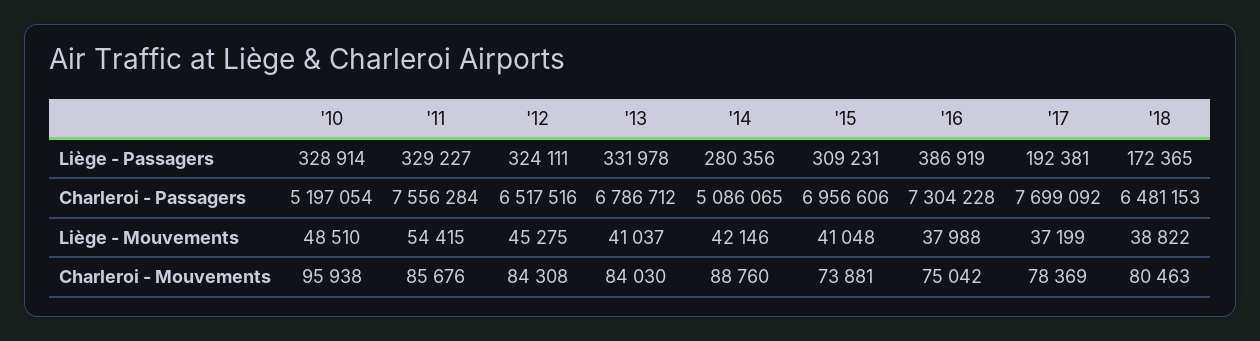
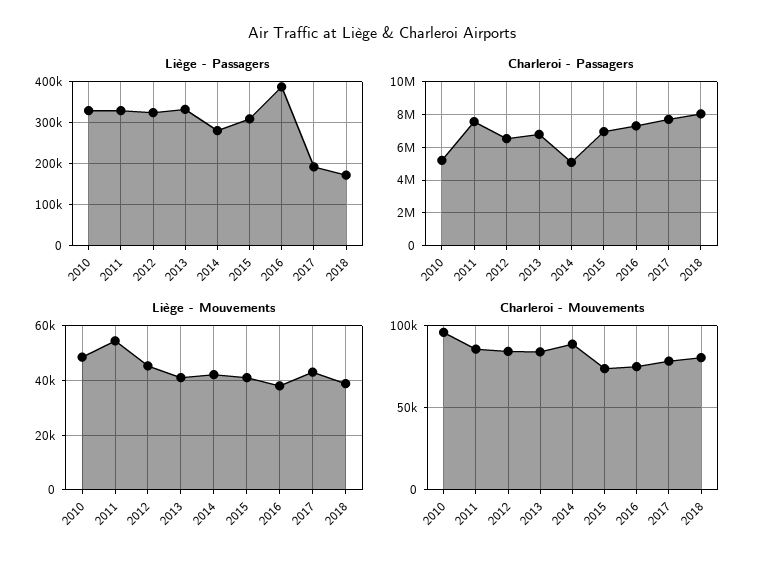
  {
    "Liège - Passagers": {
      "'10": 328914,
      "'11": 329227,
      "'12": 324111,
      "'13": 331978,
      "'14": 280356,
      "'15": 309231,
      "'16": 386919,
      "'17": 192381,
      "'18": 172365
    },
    "Charleroi - Passagers": {
      "'10": 5197054,
      "'11": 7556284,
      "'12": 6517516,
      "'13": 6786712,
      "'14": 5086065,
      "'15": 6956606,
      "'16": 7304228,
      "'17": 7699092,
-     "'18": 6481153
+     "'18": 8000000
    },
    "Liège - Mouvements": {
      "'10": 48510,
      "'11": 54415,
      "'12": 45275,
      "'13": 41037,
      "'14": 42146,
      "'15": 41048,
      "'16": 37988,
-     "'17": 37199,
+     "'17": 42500,
      "'18": 38822
    },
    "Charleroi - Mouvements": {
      "'10": 95938,
      "'11": 85676,
      "'12": 84308,
      "'13": 84030,
      "'14": 88760,
      "'15": 73881,
      "'16": 75042,
      "'17": 78369,
      "'18": 80463
    }
  }

